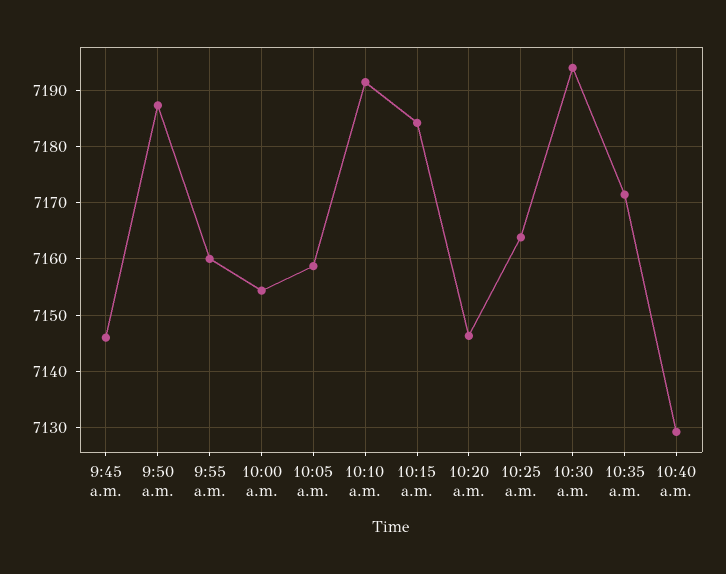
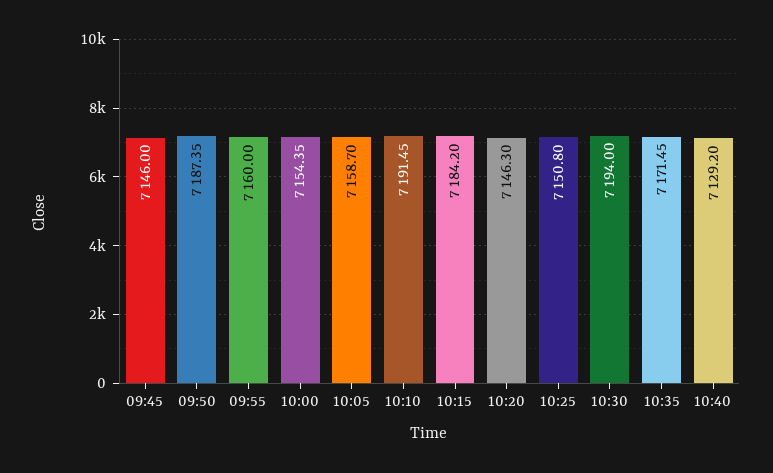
  {
    "9:45 a.m.": 7146,
    "9:50 a.m.": 7187.35,
    "9:55 a.m.": 7160,
    "10:00 a.m.": 7154.35,
    "10:05 a.m.": 7158.7,
    "10:10 a.m.": 7191.45,
    "10:15 a.m.": 7184.2,
    "10:20 a.m.": 7146.3,
-   "10:25 a.m.": 7164,
+   "10:25 a.m.": 7150.8,
    "10:30 a.m.": 7194,
    "10:35 a.m.": 7171.45,
    "10:40 a.m.": 7129.2
  }

